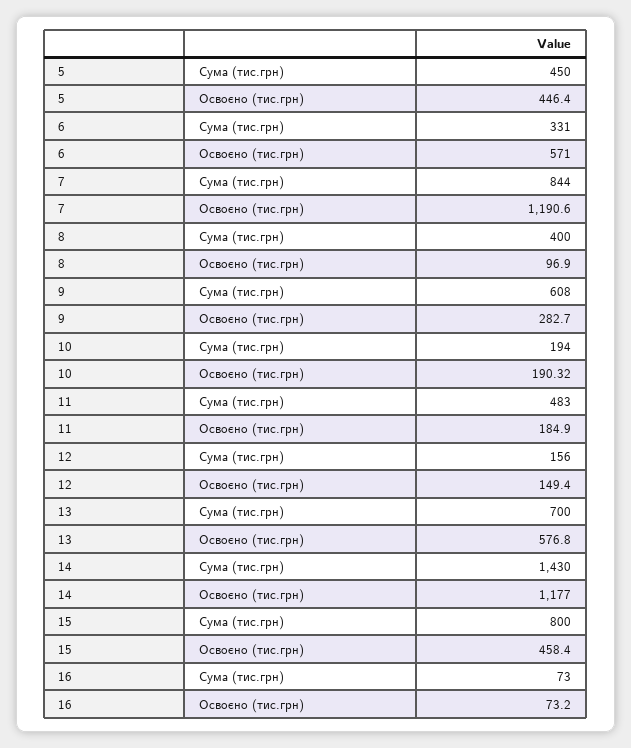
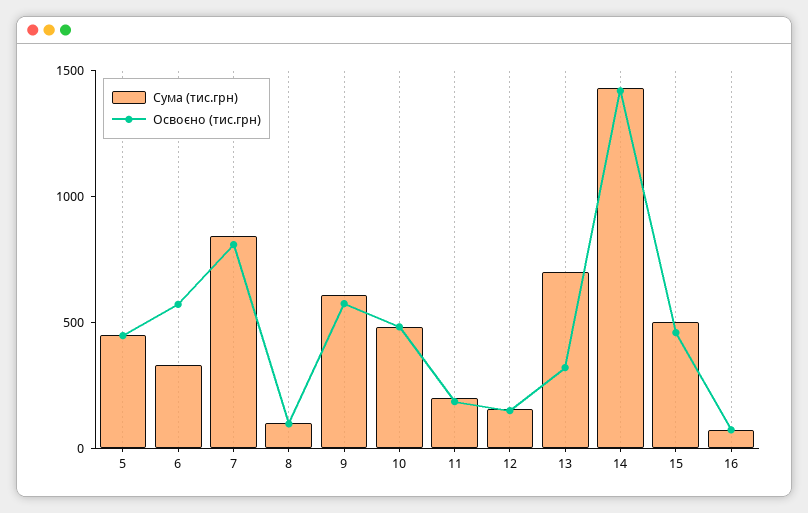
  {
    "Сума (тис.грн)": {
      "5": 450,
      "6": 331,
      "7": 844,
-     "8": 400,
+     "8": 100,
      "9": 608,
-     "10": 194,
+     "10": 500,
-     "11": 483,
+     "11": 200,
      "12": 156,
      "13": 700,
      "14": 1430,
-     "15": 800,
+     "15": 500,
      "16": 73
    },
    "Освоєно (тис.грн)": {
      "5": 446.4,
      "6": 571,
-     "7": 1190.6,
+     "7": 800,
      "8": 96.9,
-     "9": 282.7,
+     "9": 600,
-     "10": 190.32,
+     "10": 500,
      "11": 184.9,
      "12": 149.4,
-     "13": 576.8,
+     "13": 300,
-     "14": 1177,
+     "14": 1400,
      "15": 458.4,
      "16": 73.2
    }
  }

